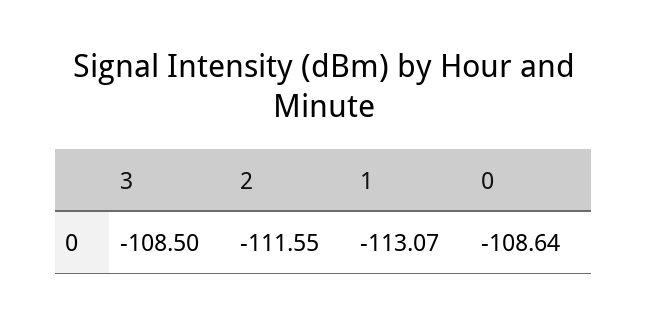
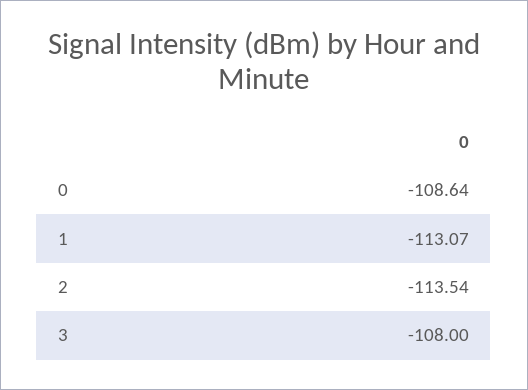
  {
-   "3": -108.5,
+   "3": -108,
-   "2": -111.55,
+   "2": -113.54,
    "1": -113.07,
    "0": -108.64
  }

